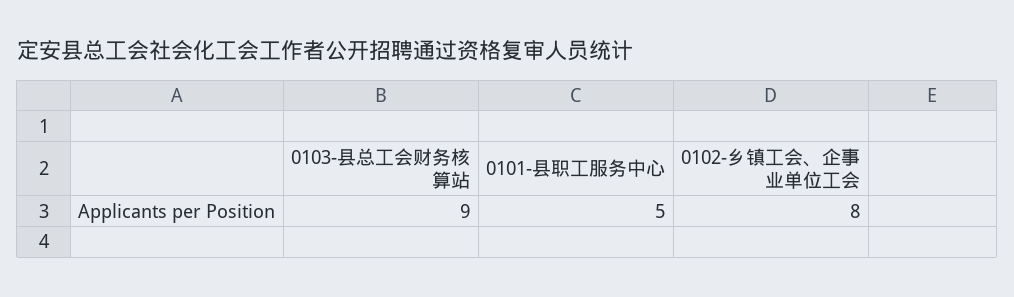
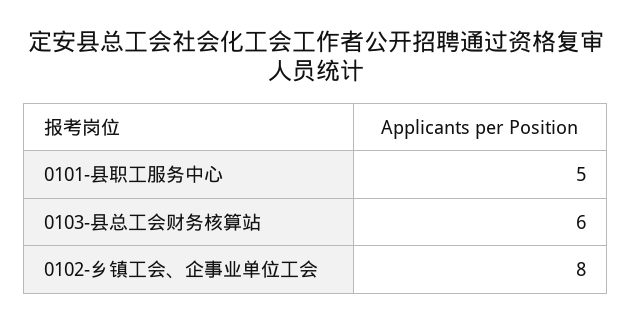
  {
-   "0103-县总工会财务核算站": 9,
+   "0103-县总工会财务核算站": 6,
    "0101-县职工服务中心": 5,
    "0102-乡镇工会、企事业单位工会": 8
  }

